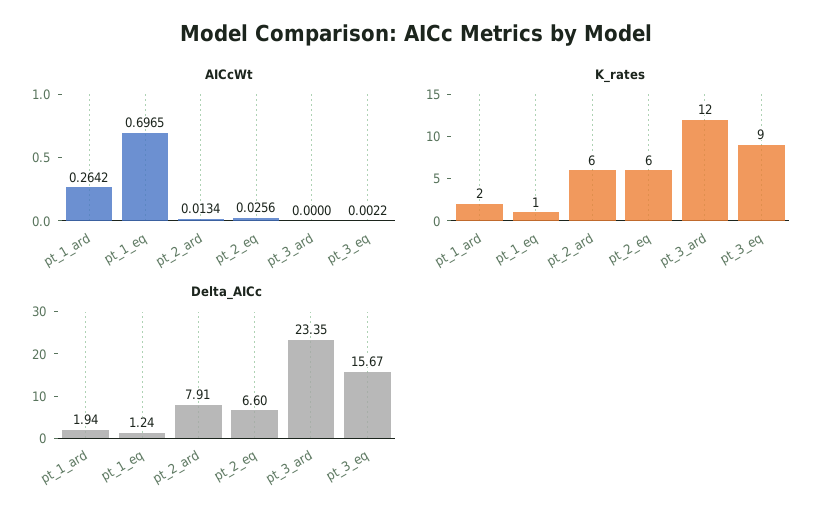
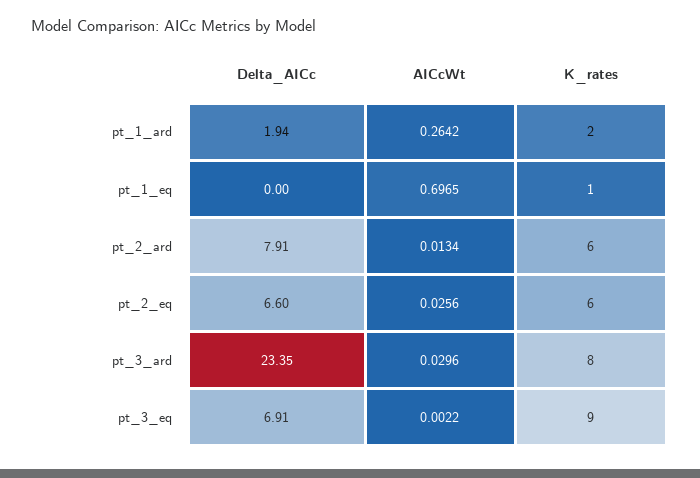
  {
    "AICcWt": {
      "pt_1_ard": 0.2642,
      "pt_1_eq": 0.6965,
      "pt_2_ard": 0.0134,
      "pt_2_eq": 0.0256,
-     "pt_3_ard": 0,
+     "pt_3_ard": 0.0296,
      "pt_3_eq": 0.0022
    },
    "K_rates": {
      "pt_1_ard": 2,
      "pt_1_eq": 1,
      "pt_2_ard": 6,
      "pt_2_eq": 6,
-     "pt_3_ard": 12,
+     "pt_3_ard": 8,
      "pt_3_eq": 9
    },
    "Delta_AICc": {
      "pt_1_ard": 1.94,
-     "pt_1_eq": 1.24,
+     "pt_1_eq": 0,
      "pt_2_ard": 7.91,
      "pt_2_eq": 6.6,
      "pt_3_ard": 23.35,
-     "pt_3_eq": 15.67
+     "pt_3_eq": 6.91
    }
  }

